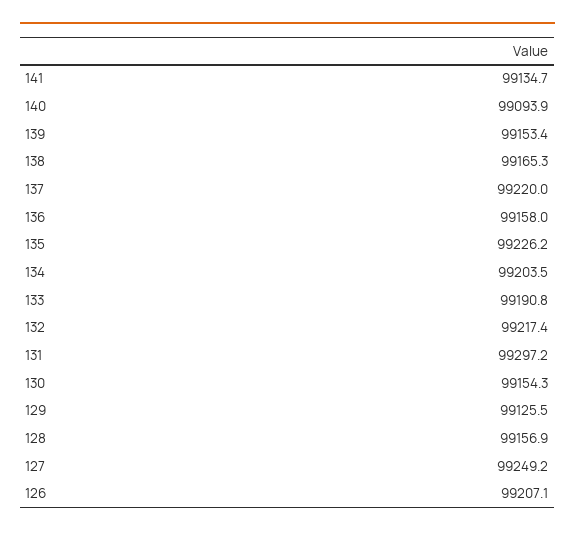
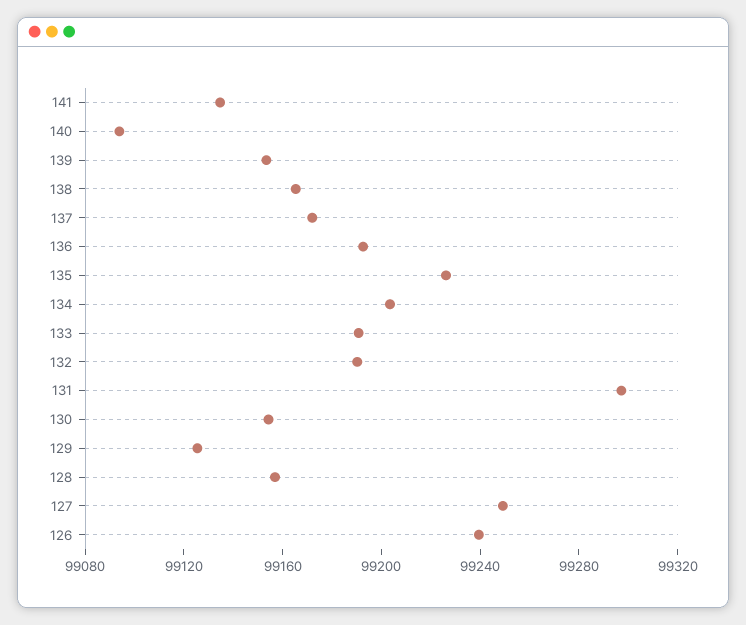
  {
    "141": 99134.7,
    "140": 99093.9,
    "139": 99153.4,
    "138": 99165.3,
-   "137": 99220,
+   "137": 99170,
-   "136": 99158,
+   "136": 99190,
    "135": 99226.2,
    "134": 99203.5,
    "133": 99190.8,
-   "132": 99217.4,
+   "132": 99190,
    "131": 99297.2,
    "130": 99154.3,
    "129": 99125.5,
    "128": 99156.9,
    "127": 99249.2,
-   "126": 99207.1
+   "126": 99240
  }

